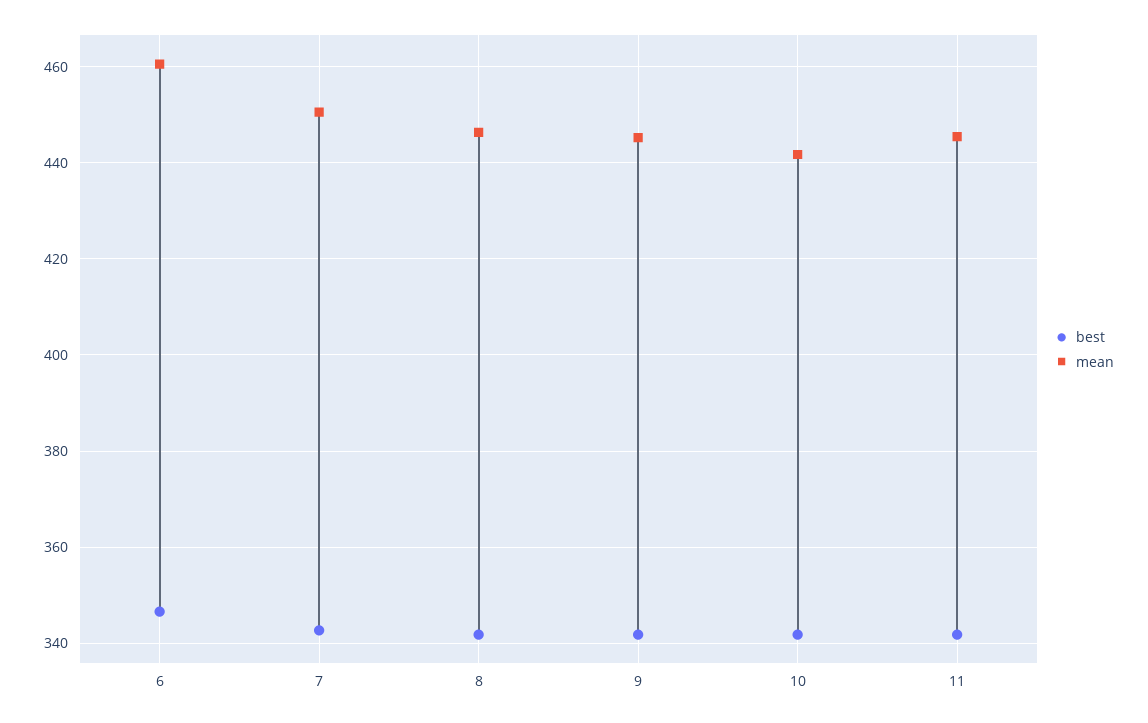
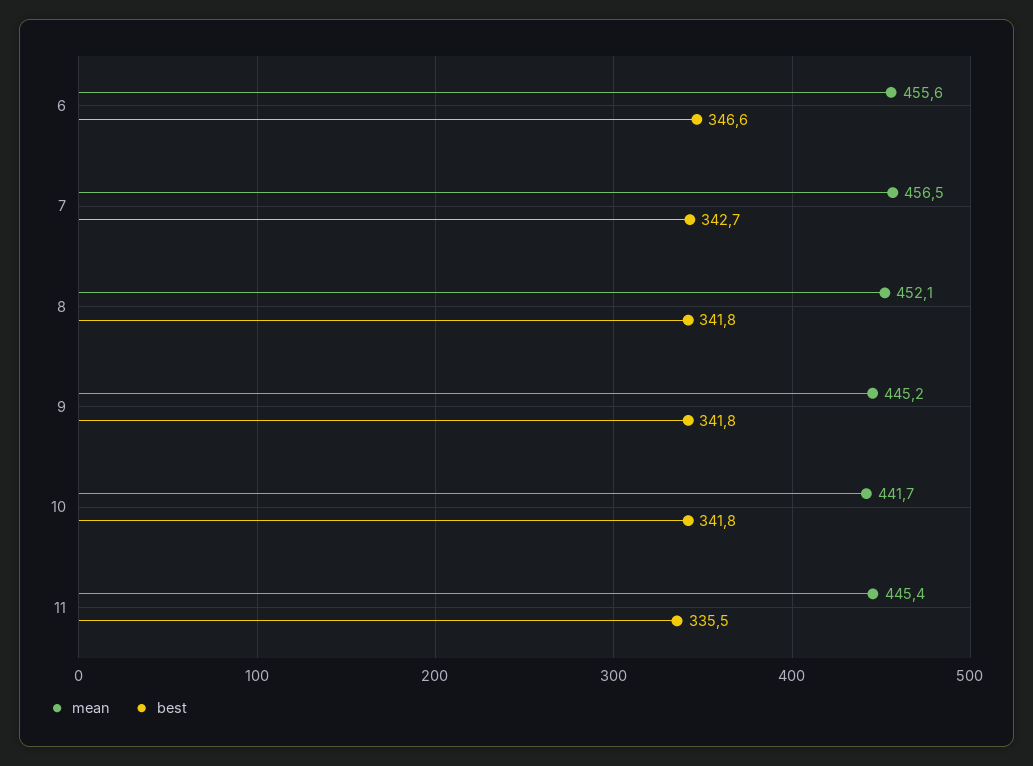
  {
    "best": {
      "6": 346.6,
      "7": 342.7,
      "8": 341.8,
      "9": 341.8,
      "10": 341.8,
-     "11": 342
+     "11": 335.5
    },
    "mean": {
-     "6": 460,
+     "6": 455.6,
-     "7": 450,
+     "7": 456.5,
-     "8": 446,
+     "8": 452.1,
      "9": 445.2,
      "10": 441.7,
      "11": 445.4
    }
  }

